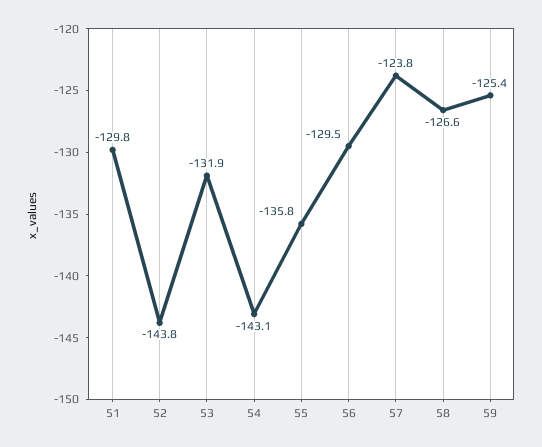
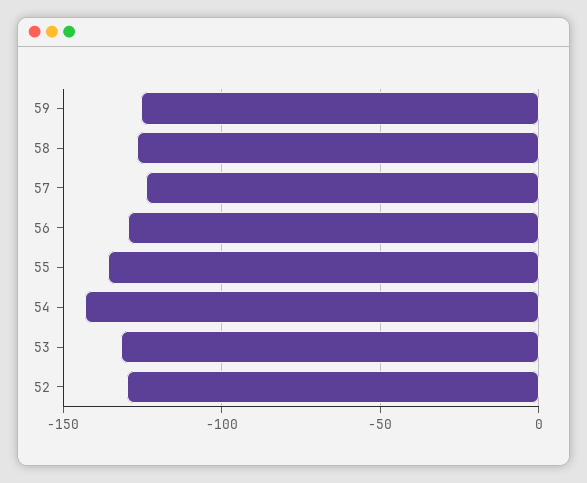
  {
-   "51": -129.8,
-   "52": -143.8,
+   "52": -130,
    "53": -131.9,
    "54": -143.1,
    "55": -135.8,
    "56": -129.5,
    "57": -123.8,
    "58": -126.6,
    "59": -125.4
  }

